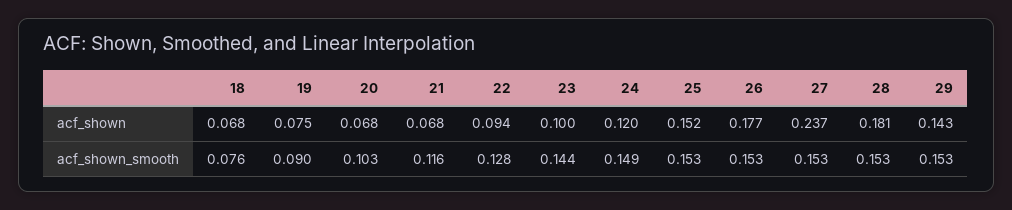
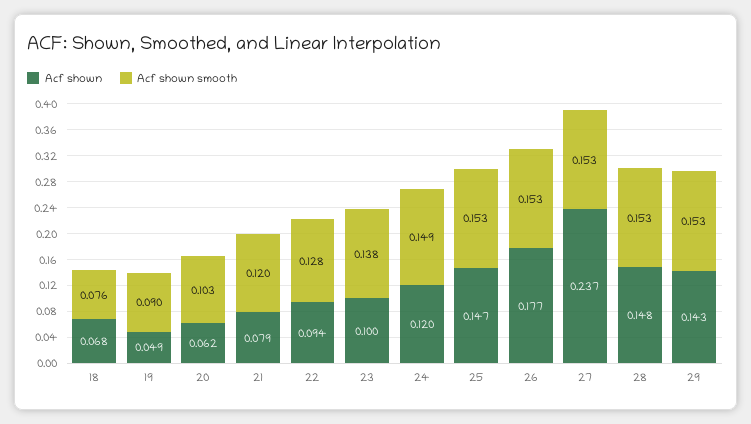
  {
    "acf_shown": {
      "18": 0.068,
-     "19": 0.075,
+     "19": 0.049,
-     "20": 0.068,
+     "20": 0.062,
-     "21": 0.068,
+     "21": 0.079,
      "22": 0.094,
      "23": 0.1,
      "24": 0.12,
-     "25": 0.152,
+     "25": 0.147,
      "26": 0.177,
      "27": 0.237,
-     "28": 0.181,
+     "28": 0.148,
      "29": 0.143
    },
    "acf_shown_smooth": {
      "18": 0.076,
      "19": 0.09,
      "20": 0.103,
-     "21": 0.116,
+     "21": 0.12,
      "22": 0.128,
-     "23": 0.144,
+     "23": 0.138,
      "24": 0.149,
      "25": 0.153,
      "26": 0.153,
      "27": 0.153,
      "28": 0.153,
      "29": 0.153
    }
  }

